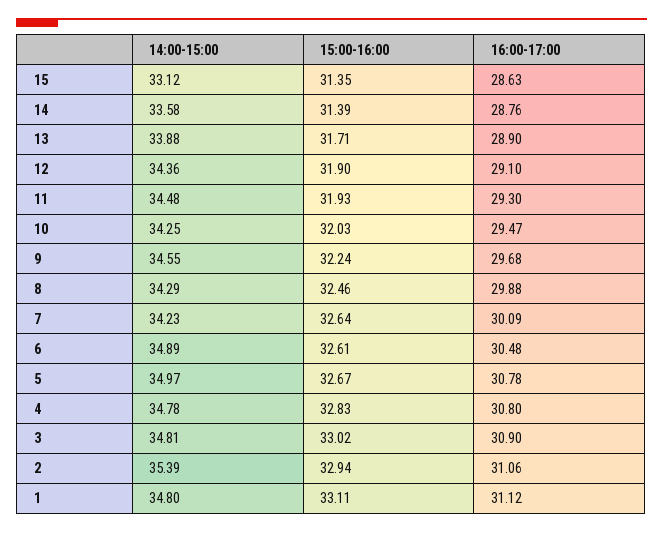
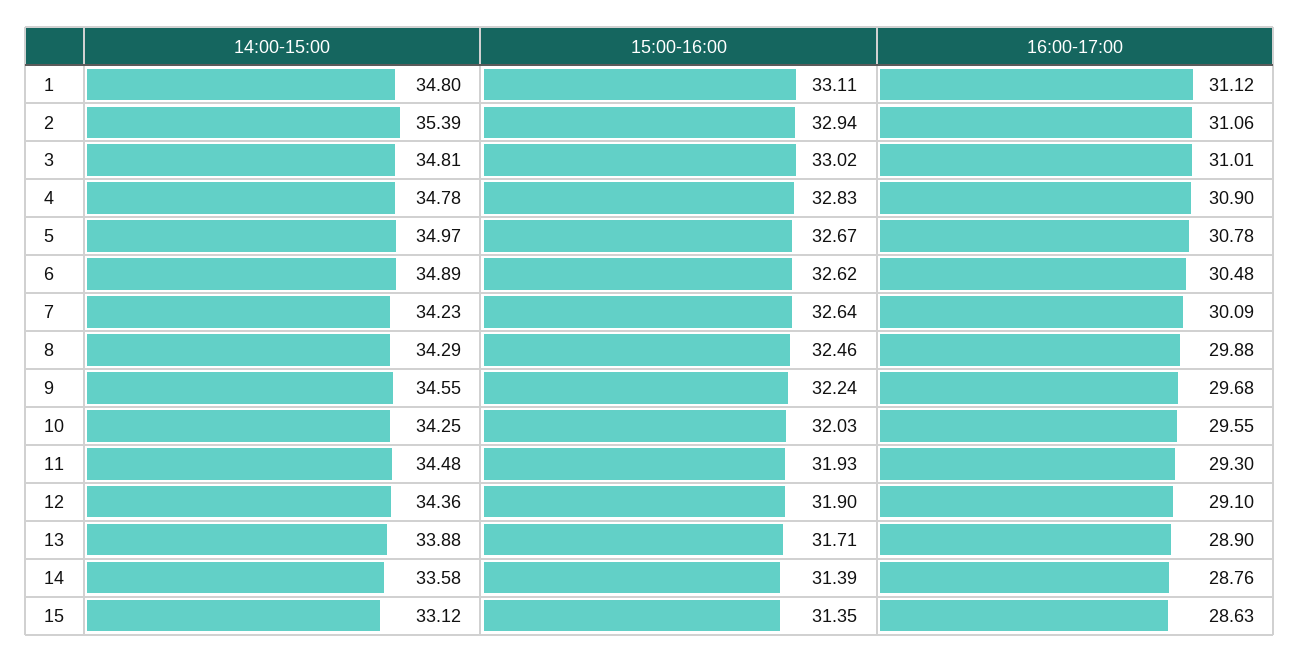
  {
    "14:00-15:00": {
      "15": 33.12,
      "14": 33.58,
      "13": 33.88,
      "12": 34.36,
      "11": 34.48,
      "10": 34.25,
      "9": 34.55,
      "8": 34.29,
      "7": 34.23,
      "6": 34.89,
      "5": 34.97,
      "4": 34.78,
      "3": 34.81,
      "2": 35.39,
      "1": 34.8
    },
    "15:00-16:00": {
      "15": 31.35,
      "14": 31.39,
      "13": 31.71,
      "12": 31.9,
      "11": 31.93,
      "10": 32.03,
      "9": 32.24,
      "8": 32.46,
      "7": 32.64,
-     "6": 32.61,
+     "6": 32.62,
      "5": 32.67,
      "4": 32.83,
      "3": 33.02,
      "2": 32.94,
      "1": 33.11
    },
    "16:00-17:00": {
      "15": 28.63,
      "14": 28.76,
      "13": 28.9,
      "12": 29.1,
      "11": 29.3,
-     "10": 29.47,
+     "10": 29.55,
      "9": 29.68,
      "8": 29.88,
      "7": 30.09,
      "6": 30.48,
      "5": 30.78,
-     "4": 30.8,
+     "4": 30.9,
-     "3": 30.9,
+     "3": 31.01,
      "2": 31.06,
      "1": 31.12
    }
  }

